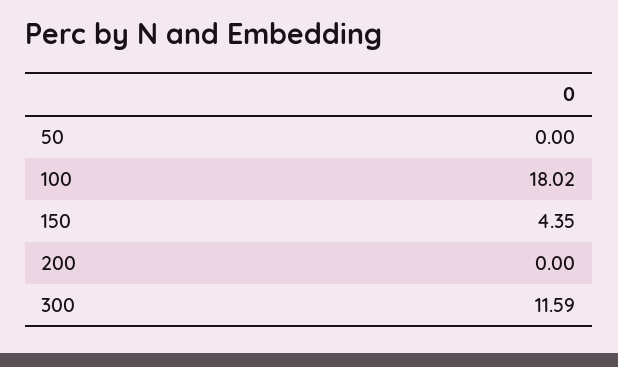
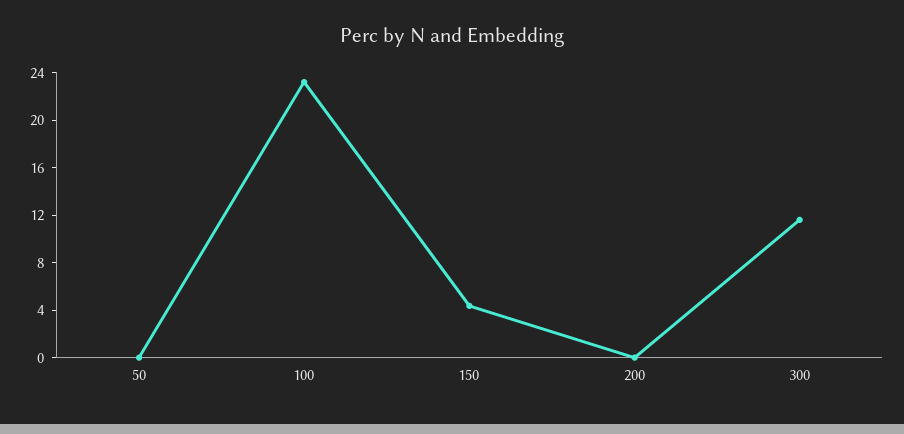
  {
    "50": 0,
-   "100": 18.02,
+   "100": 23,
    "150": 4.35,
    "200": 0,
    "300": 11.59
  }

